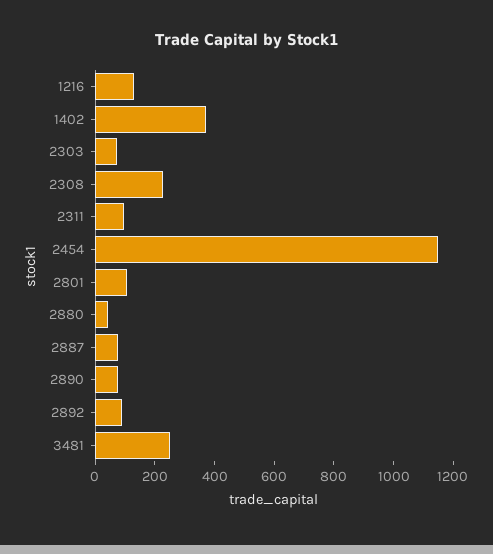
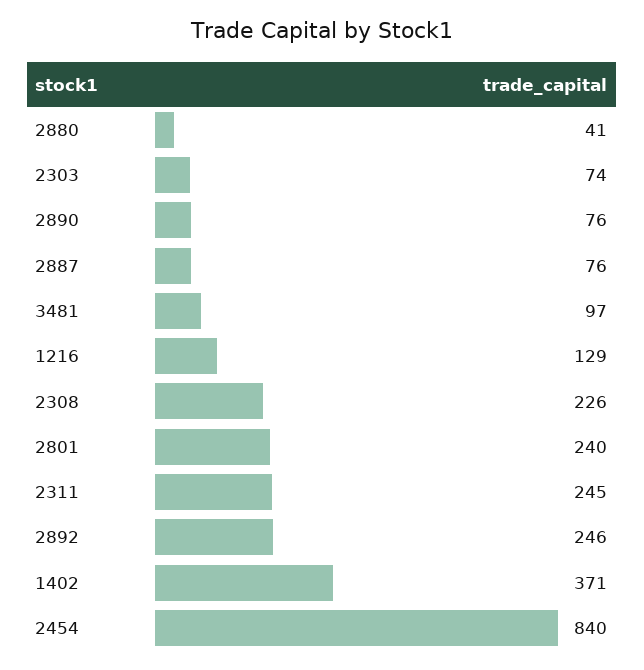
  {
    "1216": 129,
    "1402": 371,
    "2303": 74,
    "2308": 226,
-   "2311": 100,
+   "2311": 245,
-   "2454": 1150,
+   "2454": 840,
-   "2801": 100,
+   "2801": 240,
    "2880": 41,
    "2887": 76,
    "2890": 76,
-   "2892": 100,
+   "2892": 246,
-   "3481": 250
+   "3481": 97
  }

